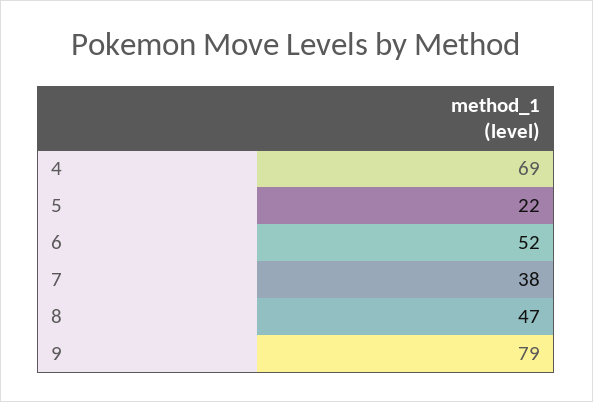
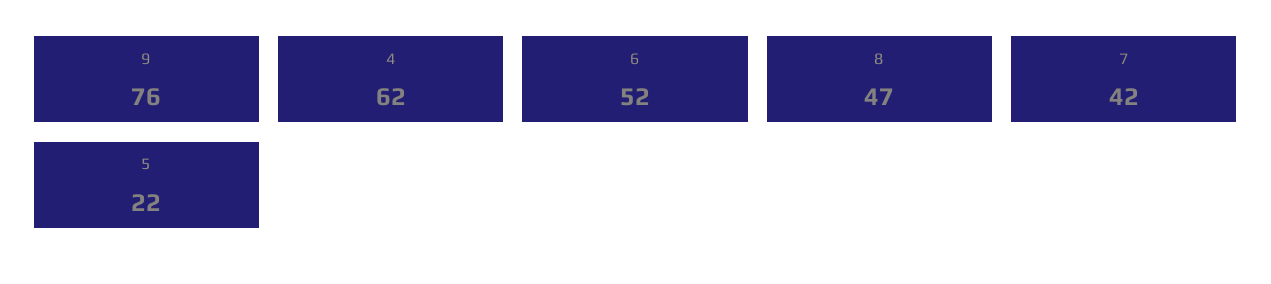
  {
-   "4": 69,
+   "4": 62,
    "5": 22,
    "6": 52,
-   "7": 38,
+   "7": 42,
    "8": 47,
-   "9": 79
+   "9": 76
  }

